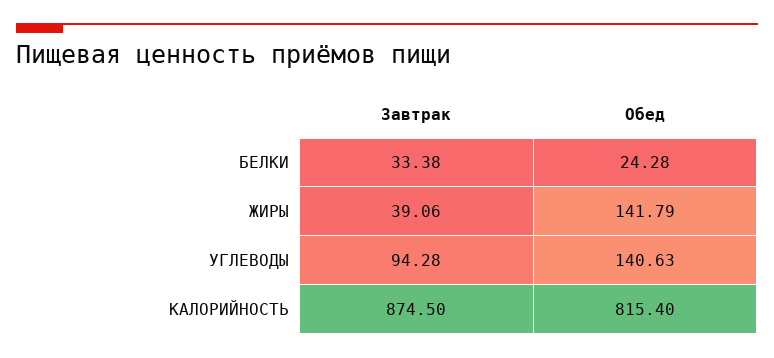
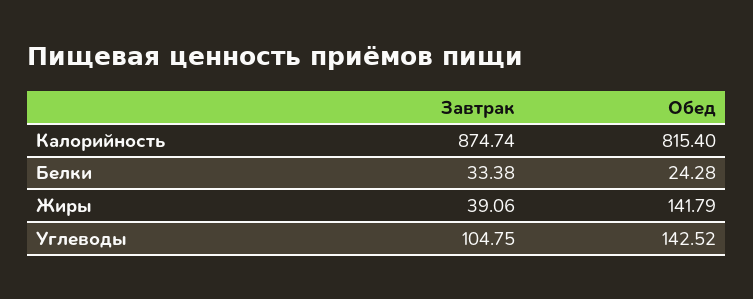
  {
    "Завтрак": {
      "БЕЛКИ": 33.38,
      "ЖИРЫ": 39.06,
-     "УГЛЕВОДЫ": 94.28,
+     "УГЛЕВОДЫ": 104.75,
-     "КАЛОРИЙНОСТЬ": 874.5
+     "КАЛОРИЙНОСТЬ": 874.74
    },
    "Обед": {
      "БЕЛКИ": 24.28,
      "ЖИРЫ": 141.79,
-     "УГЛЕВОДЫ": 140.63,
+     "УГЛЕВОДЫ": 142.52,
      "КАЛОРИЙНОСТЬ": 815.4
    }
  }

